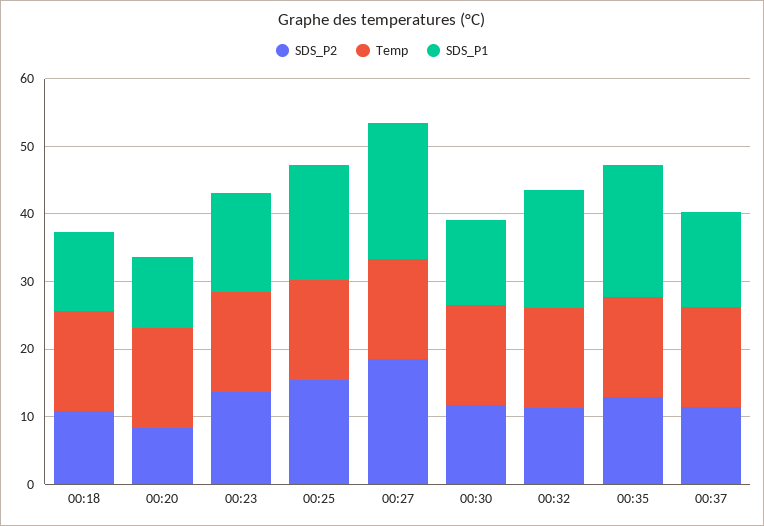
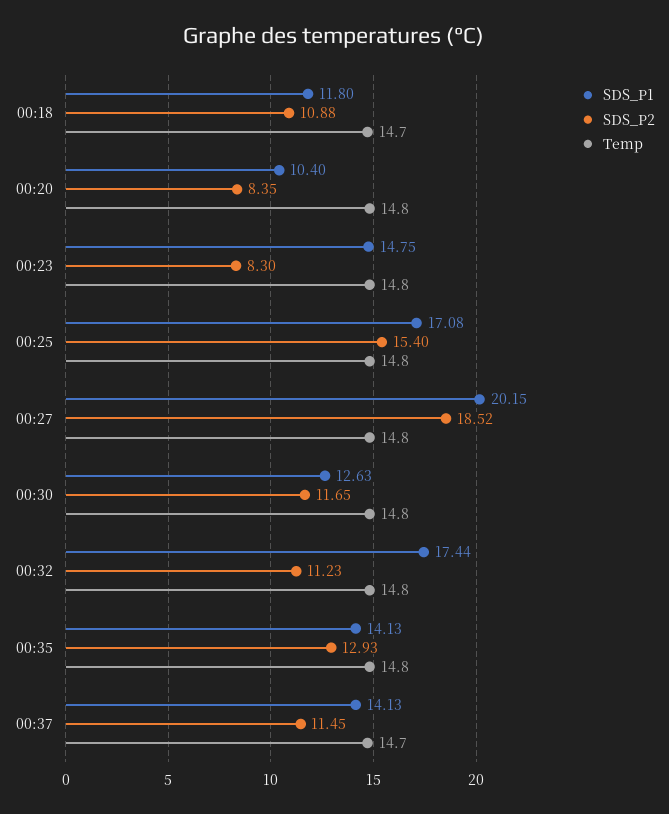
  {
    "SDS_P2": {
      "00:18": 10.88,
      "00:20": 8.35,
-     "00:23": 14,
+     "00:23": 8.3,
      "00:25": 15.4,
      "00:27": 18.52,
      "00:30": 11.65,
      "00:32": 11.23,
      "00:35": 12.93,
      "00:37": 11.45
    },
    "Temp": {
      "00:18": 14.7,
      "00:20": 14.8,
      "00:23": 14.8,
      "00:25": 14.8,
      "00:27": 14.8,
      "00:30": 14.8,
      "00:32": 14.8,
      "00:35": 14.8,
      "00:37": 14.7
    },
    "SDS_P1": {
      "00:18": 11.8,
      "00:20": 10.4,
      "00:23": 14.75,
      "00:25": 17.08,
      "00:27": 20.15,
      "00:30": 12.63,
      "00:32": 17.44,
-     "00:35": 20,
+     "00:35": 14.13,
      "00:37": 14.13
    }
  }

